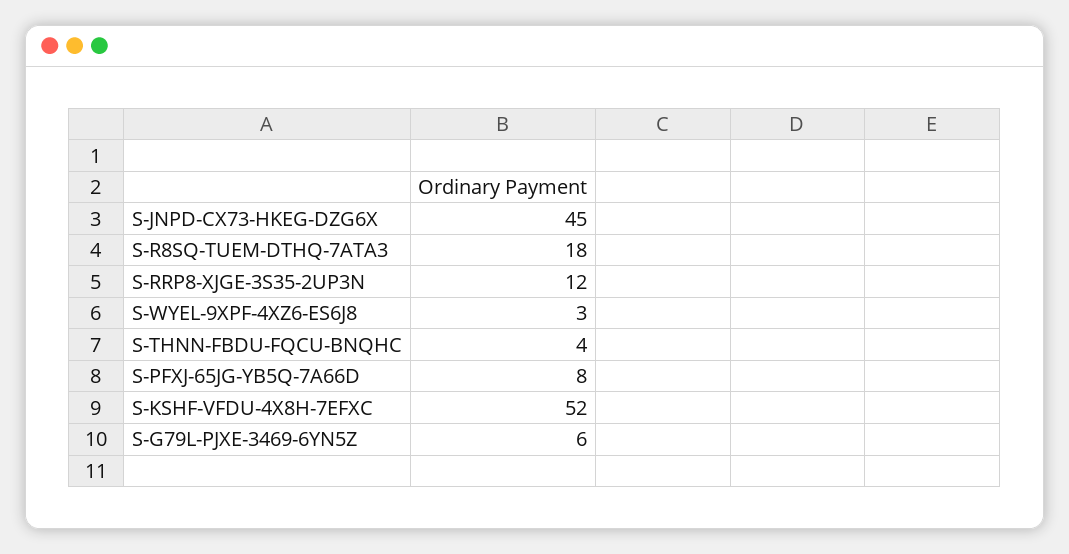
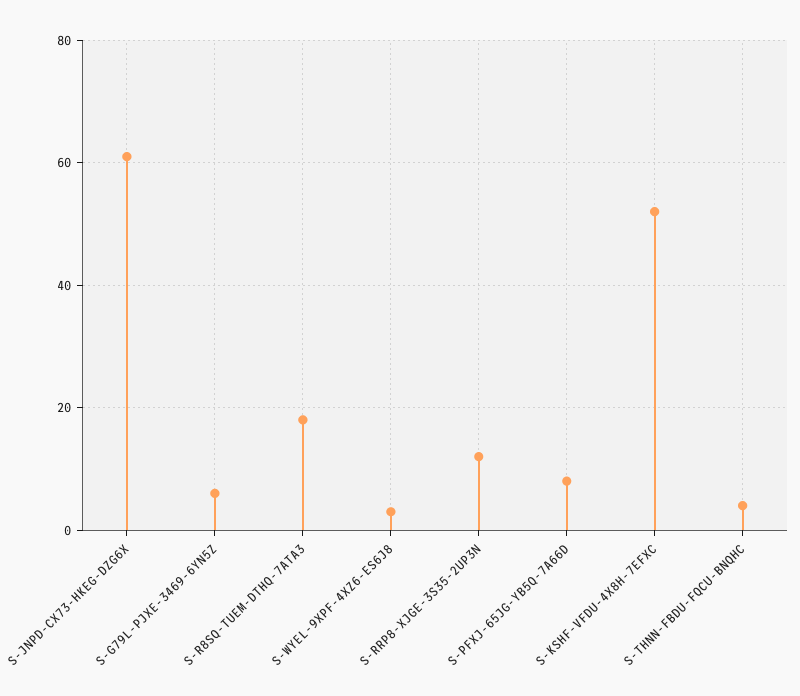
  {
-   "S-JNPD-CX73-HKEG-DZG6X": 45,
+   "S-JNPD-CX73-HKEG-DZG6X": 60,
    "S-R8SQ-TUEM-DTHQ-7ATA3": 18,
    "S-RRP8-XJGE-3S35-2UP3N": 12,
    "S-WYEL-9XPF-4XZ6-ES6J8": 3,
    "S-THNN-FBDU-FQCU-BNQHC": 4,
    "S-PFXJ-65JG-YB5Q-7A66D": 8,
    "S-KSHF-VFDU-4X8H-7EFXC": 52,
    "S-G79L-PJXE-3469-6YN5Z": 6
  }

